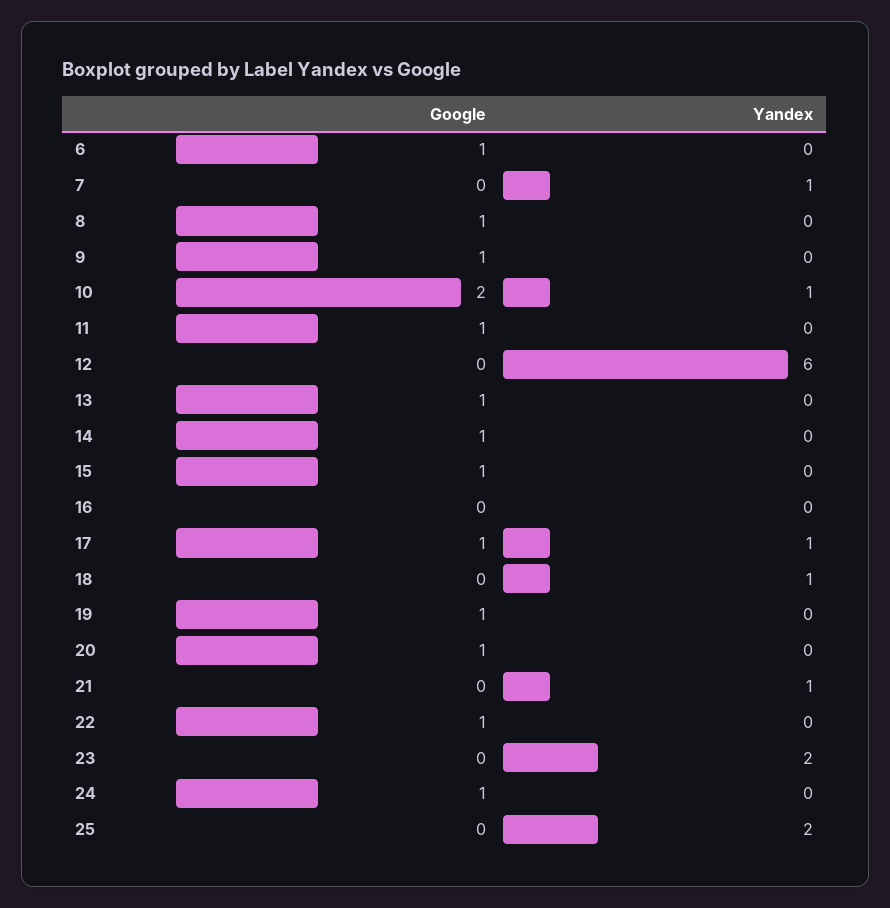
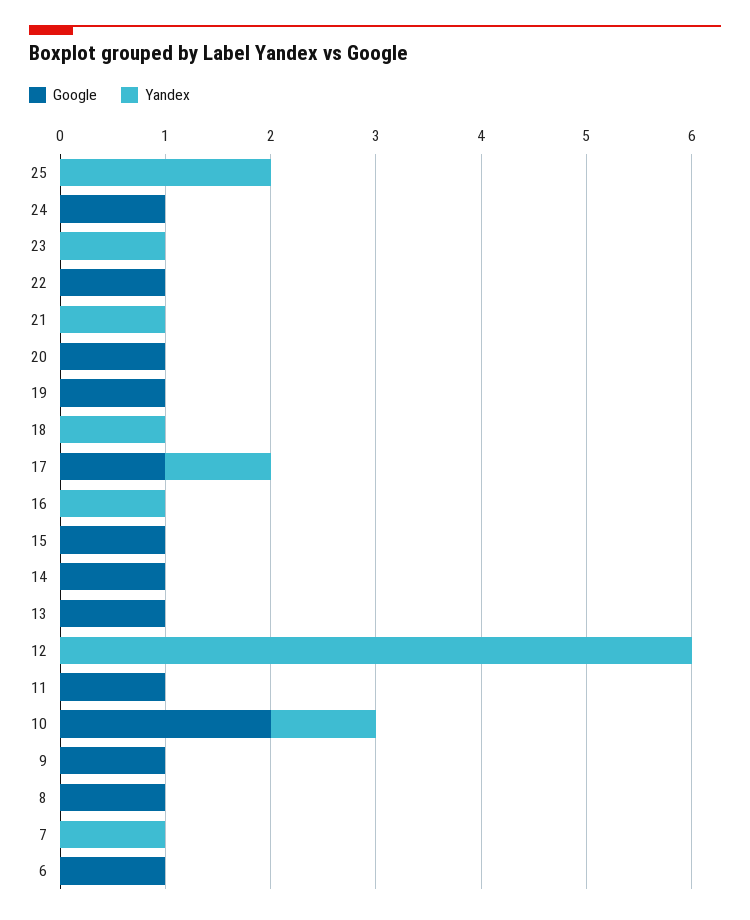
  {
    "Google": {
      "6": 1,
      "7": 0,
      "8": 1,
      "9": 1,
      "10": 2,
      "11": 1,
      "12": 0,
      "13": 1,
      "14": 1,
      "15": 1,
      "16": 0,
      "17": 1,
      "18": 0,
      "19": 1,
      "20": 1,
      "21": 0,
      "22": 1,
      "23": 0,
      "24": 1,
      "25": 0
    },
    "Yandex": {
      "6": 0,
      "7": 1,
      "8": 0,
      "9": 0,
      "10": 1,
      "11": 0,
      "12": 6,
      "13": 0,
      "14": 0,
      "15": 0,
-     "16": 0,
+     "16": 1,
      "17": 1,
      "18": 1,
      "19": 0,
      "20": 0,
      "21": 1,
      "22": 0,
-     "23": 2,
+     "23": 1,
      "24": 0,
      "25": 2
    }
  }

